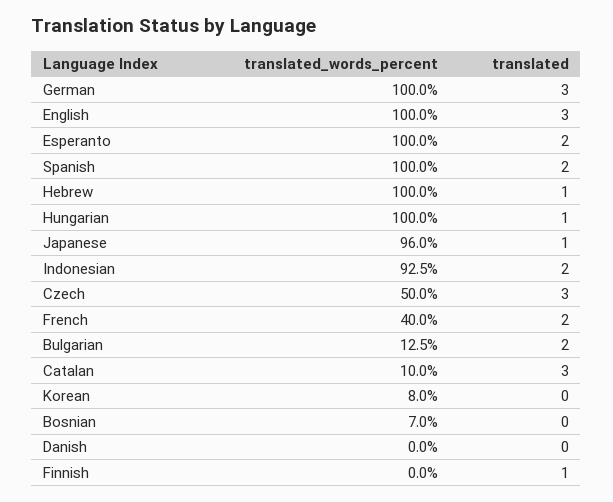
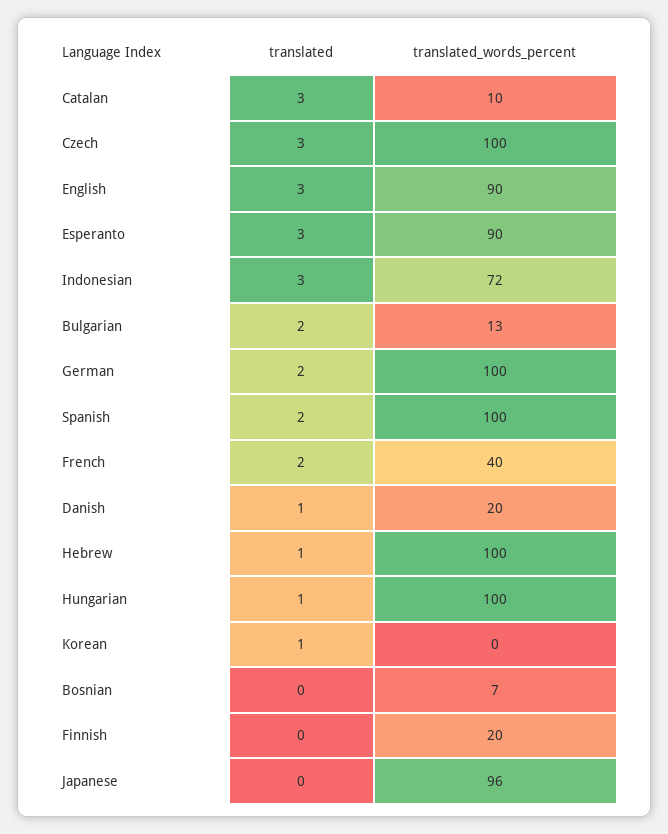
  {
    "translated_words_percent": {
      "German": 100,
-     "English": 100,
+     "English": 90,
-     "Esperanto": 100,
+     "Esperanto": 90,
      "Spanish": 100,
      "Hebrew": 100,
      "Hungarian": 100,
      "Japanese": 96,
-     "Indonesian": 92.5,
+     "Indonesian": 72,
-     "Czech": 50,
+     "Czech": 100,
      "French": 40,
      "Bulgarian": 12.5,
      "Catalan": 10,
-     "Korean": 8,
+     "Korean": 0,
      "Bosnian": 7,
-     "Danish": 0,
+     "Danish": 20,
-     "Finnish": 0
+     "Finnish": 20
    },
    "translated": {
-     "German": 3,
+     "German": 2,
      "English": 3,
-     "Esperanto": 2,
+     "Esperanto": 3,
      "Spanish": 2,
      "Hebrew": 1,
      "Hungarian": 1,
-     "Japanese": 1,
+     "Japanese": 0,
-     "Indonesian": 2,
+     "Indonesian": 3,
      "Czech": 3,
      "French": 2,
      "Bulgarian": 2,
      "Catalan": 3,
-     "Korean": 0,
+     "Korean": 1,
      "Bosnian": 0,
-     "Danish": 0,
+     "Danish": 1,
-     "Finnish": 1
+     "Finnish": 0
    }
  }

